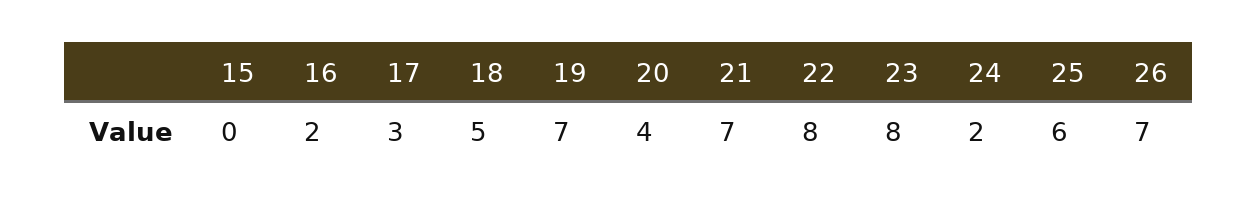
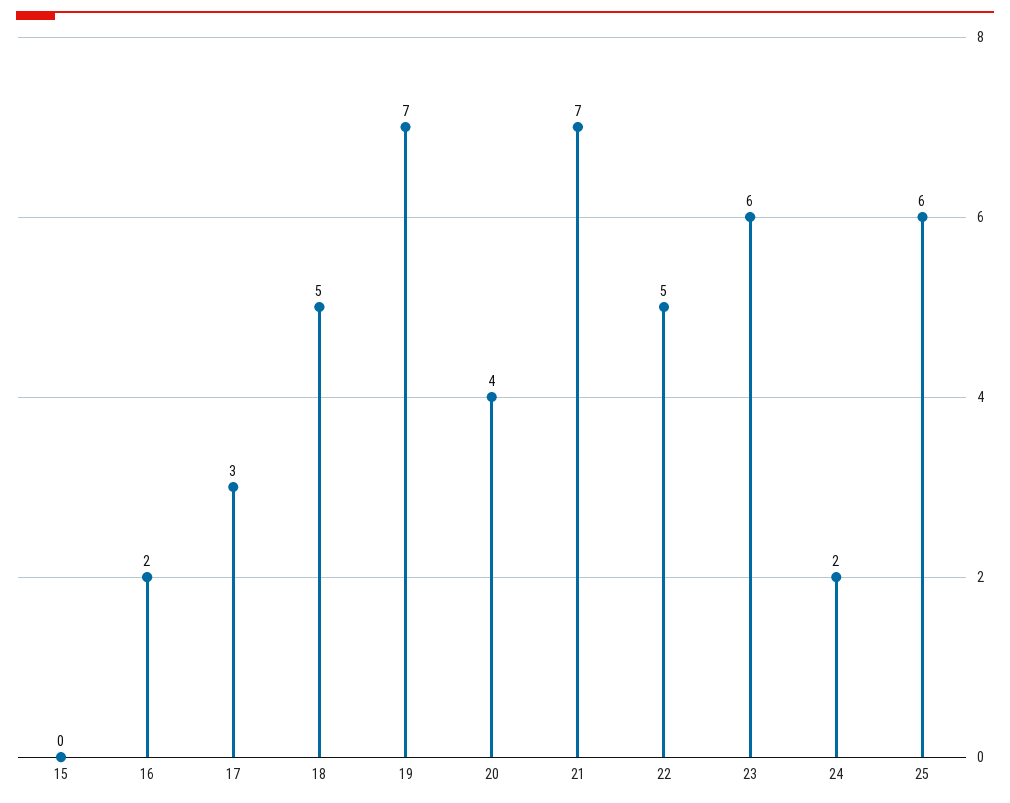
  {
    "15": 0,
    "16": 2,
    "17": 3,
    "18": 5,
    "19": 7,
    "20": 4,
    "21": 7,
-   "22": 8,
+   "22": 5,
-   "23": 8,
+   "23": 6,
    "24": 2,
-   "25": 6,
+   "25": 6
-   "26": 7
  }

